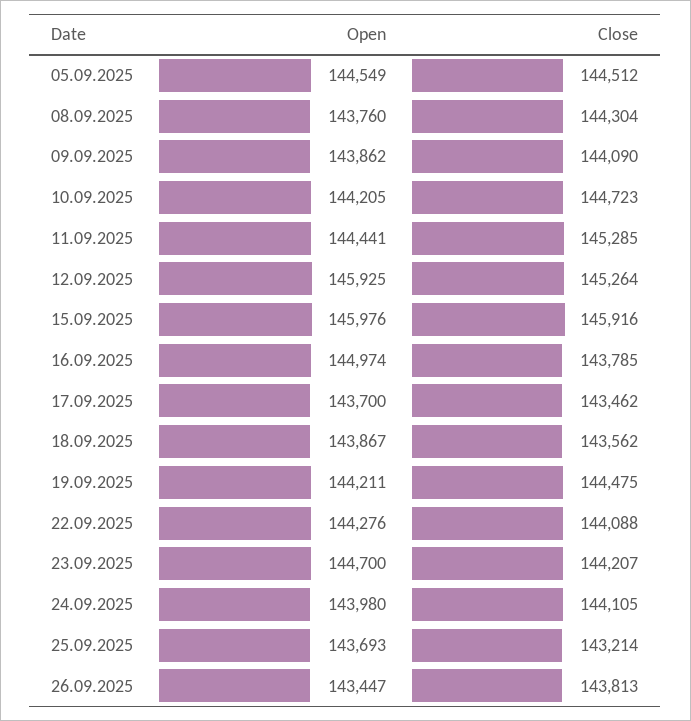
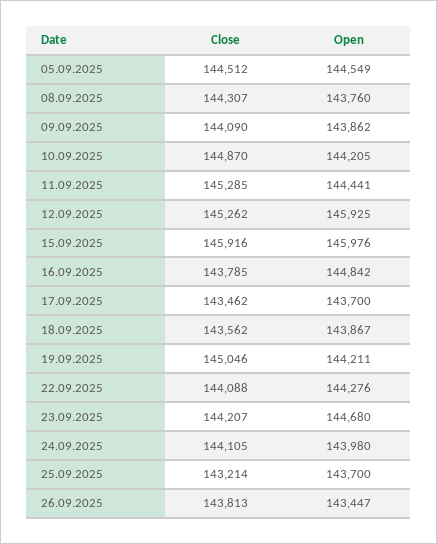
  {
    "Open": {
      "05.09.2025": 144549,
      "08.09.2025": 143760,
      "09.09.2025": 143862,
      "10.09.2025": 144205,
      "11.09.2025": 144441,
      "12.09.2025": 145925,
      "15.09.2025": 145976,
-     "16.09.2025": 144974,
+     "16.09.2025": 144842,
      "17.09.2025": 143700,
      "18.09.2025": 143867,
      "19.09.2025": 144211,
      "22.09.2025": 144276,
-     "23.09.2025": 144700,
+     "23.09.2025": 144680,
      "24.09.2025": 143980,
-     "25.09.2025": 143693,
+     "25.09.2025": 143700,
      "26.09.2025": 143447
    },
    "Close": {
      "05.09.2025": 144512,
-     "08.09.2025": 144304,
+     "08.09.2025": 144307,
      "09.09.2025": 144090,
-     "10.09.2025": 144723,
+     "10.09.2025": 144870,
      "11.09.2025": 145285,
-     "12.09.2025": 145264,
+     "12.09.2025": 145262,
      "15.09.2025": 145916,
      "16.09.2025": 143785,
      "17.09.2025": 143462,
      "18.09.2025": 143562,
-     "19.09.2025": 144475,
+     "19.09.2025": 145046,
      "22.09.2025": 144088,
      "23.09.2025": 144207,
      "24.09.2025": 144105,
      "25.09.2025": 143214,
      "26.09.2025": 143813
    }
  }

